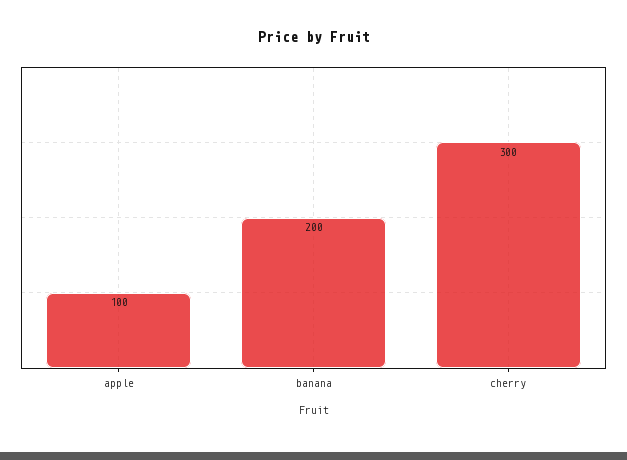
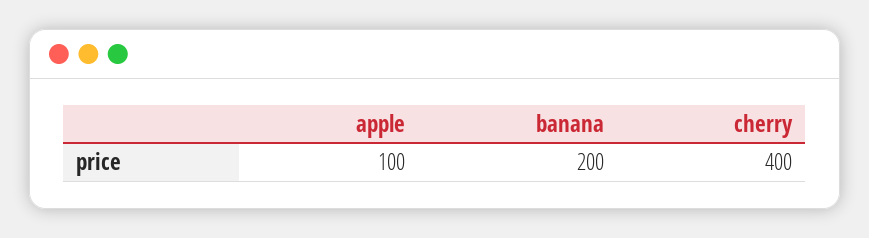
  {
    "apple": 100,
    "banana": 200,
-   "cherry": 300
+   "cherry": 400
  }

